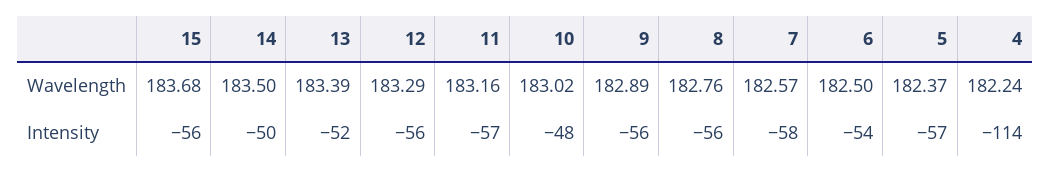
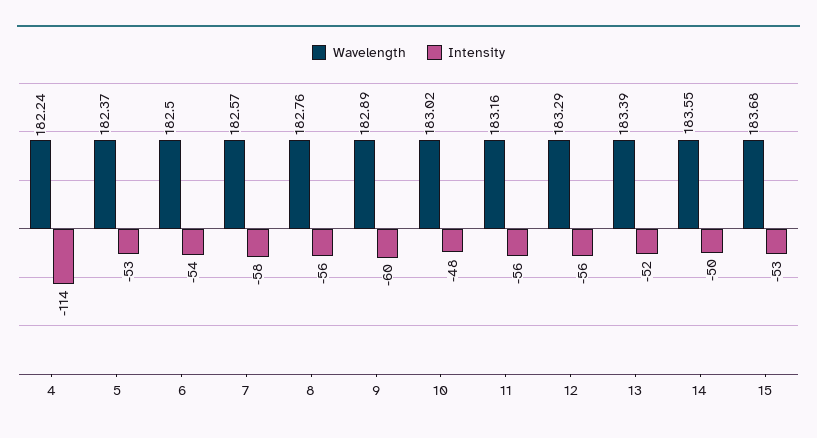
  {
    "Wavelength": {
      "15": 183.68,
-     "14": 183.5,
+     "14": 183.55,
      "13": 183.39,
      "12": 183.29,
      "11": 183.16,
      "10": 183.02,
      "9": 182.89,
      "8": 182.76,
      "7": 182.57,
      "6": 182.5,
      "5": 182.37,
      "4": 182.24
    },
    "Intensity": {
-     "15": -56,
+     "15": -53,
      "14": -50,
      "13": -52,
      "12": -56,
-     "11": -57,
+     "11": -56,
      "10": -48,
-     "9": -56,
+     "9": -60,
      "8": -56,
      "7": -58,
      "6": -54,
-     "5": -57,
+     "5": -53,
      "4": -114
    }
  }

